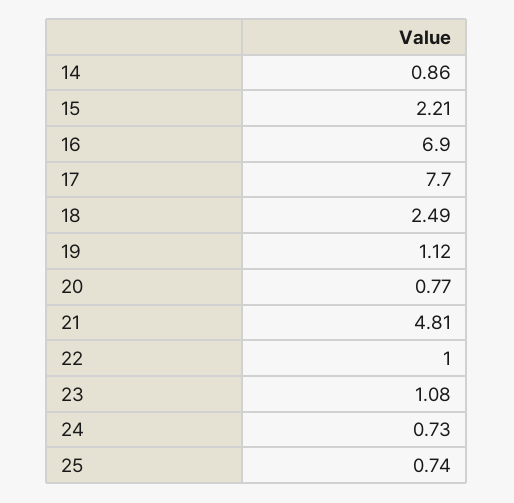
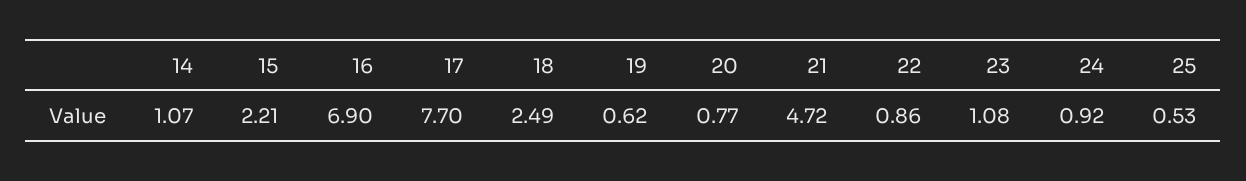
  {
-   "14": 0.86,
+   "14": 1.07,
    "15": 2.21,
    "16": 6.9,
    "17": 7.7,
    "18": 2.49,
-   "19": 1.12,
+   "19": 0.62,
    "20": 0.77,
-   "21": 4.81,
+   "21": 4.72,
-   "22": 1,
+   "22": 0.86,
    "23": 1.08,
-   "24": 0.73,
+   "24": 0.92,
-   "25": 0.74
+   "25": 0.53
  }

